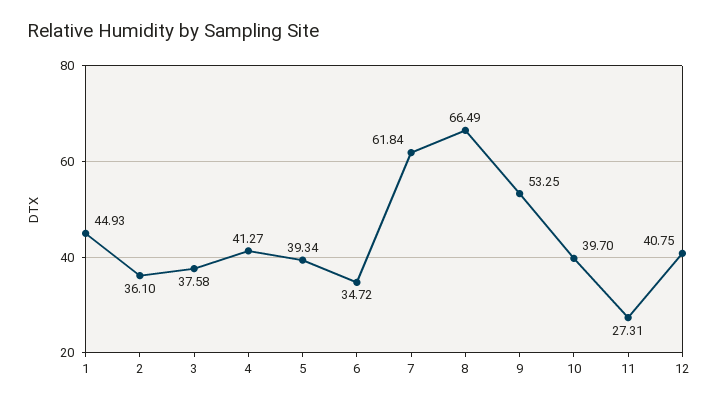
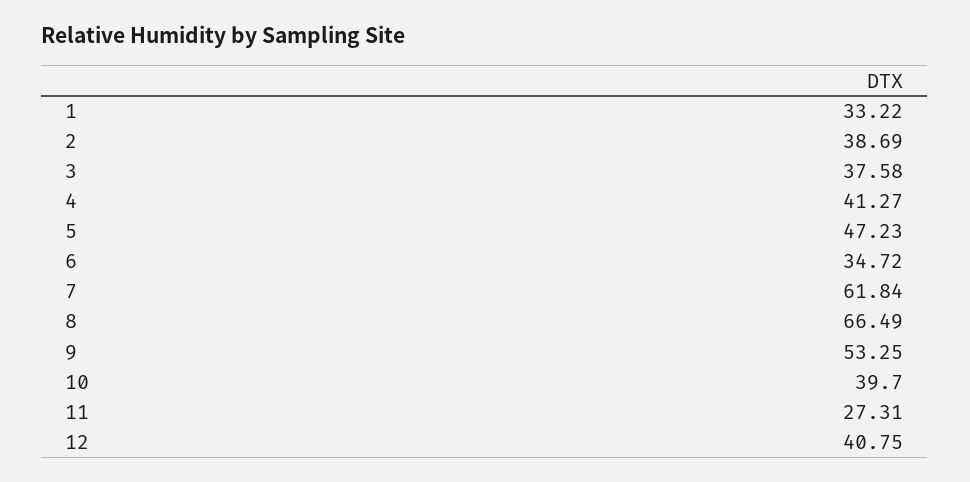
  {
-   "1": 44.93,
+   "1": 33.22,
-   "2": 36.1,
+   "2": 38.69,
    "3": 37.58,
    "4": 41.27,
-   "5": 39.34,
+   "5": 47.23,
    "6": 34.72,
    "7": 61.84,
    "8": 66.49,
    "9": 53.25,
    "10": 39.7,
    "11": 27.31,
    "12": 40.75
  }

